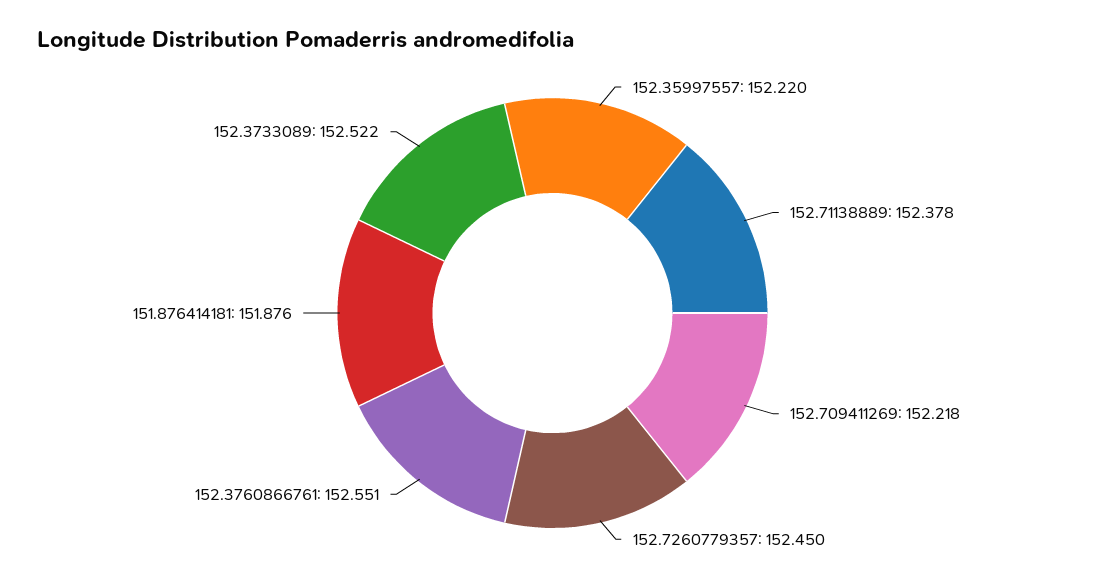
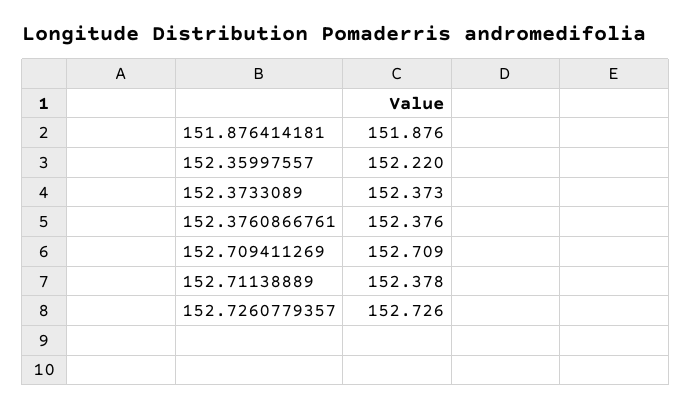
  {
    "152.35997557": 152.22,
    "152.71138889": 152.378,
-   "152.709411269": 152.218,
+   "152.709411269": 152.709,
-   "152.7260779357": 152.45,
+   "152.7260779357": 152.726,
-   "152.3760866761": 152.551,
+   "152.3760866761": 152.376,
    "151.876414181": 151.876,
-   "152.3733089": 152.522
+   "152.3733089": 152.373
  }

